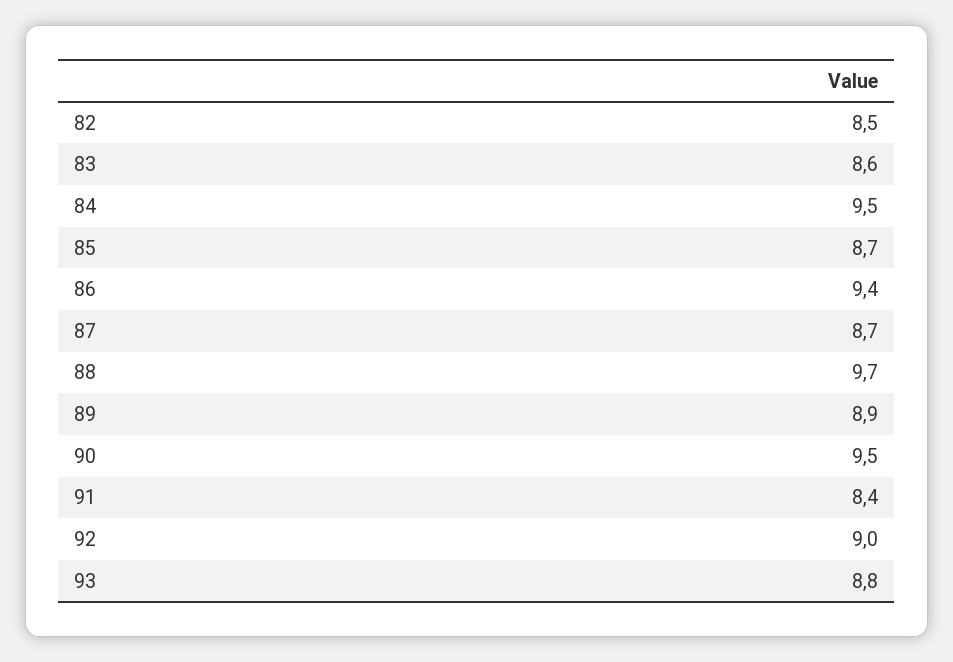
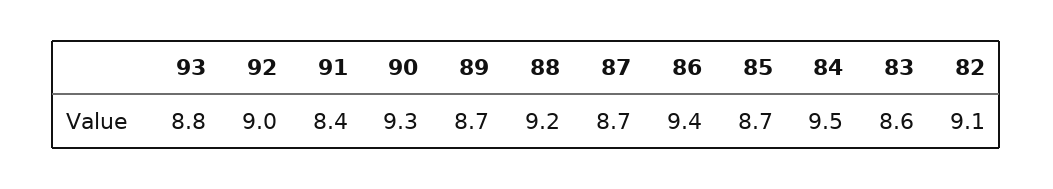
  {
-   "82": 8.5,
+   "82": 9.1,
    "83": 8.6,
    "84": 9.5,
    "85": 8.7,
    "86": 9.4,
    "87": 8.7,
-   "88": 9.7,
+   "88": 9.2,
-   "89": 8.9,
+   "89": 8.7,
-   "90": 9.5,
+   "90": 9.3,
    "91": 8.4,
    "92": 9,
    "93": 8.8
  }

